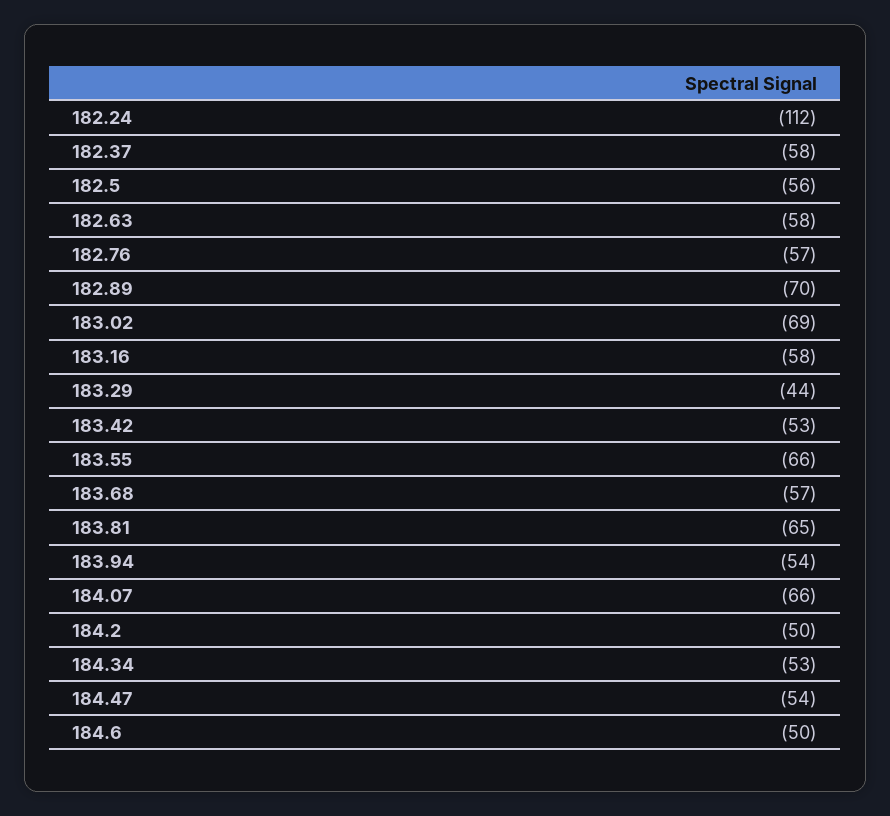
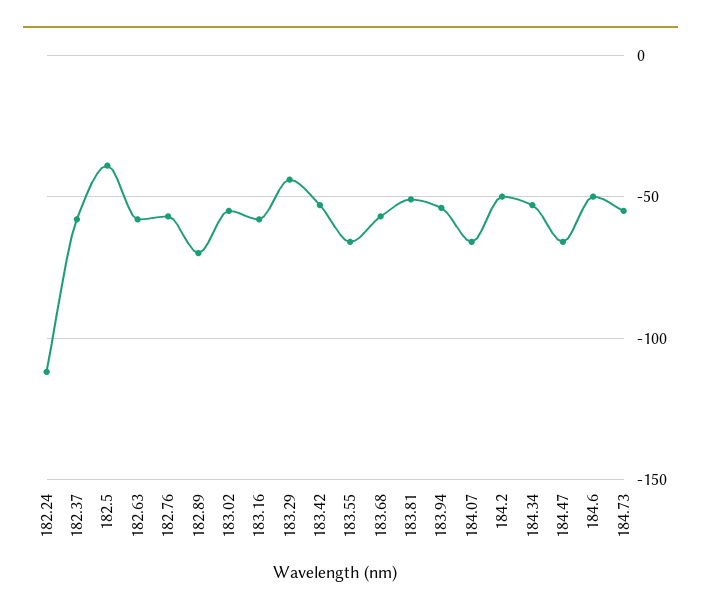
  {
    "182.24": -112,
    "182.37": -58,
-   "182.5": -56,
+   "182.5": -40,
    "182.63": -58,
    "182.76": -57,
    "182.89": -70,
-   "183.02": -69,
+   "183.02": -55,
    "183.16": -58,
    "183.29": -44,
    "183.42": -53,
    "183.55": -66,
    "183.68": -57,
-   "183.81": -65,
+   "183.81": -50,
    "183.94": -54,
    "184.07": -66,
    "184.2": -50,
    "184.34": -53,
-   "184.47": -54,
+   "184.47": -65,
-   "184.6": -50
+   "184.6": -50,
+   "184.73": -55
  }

